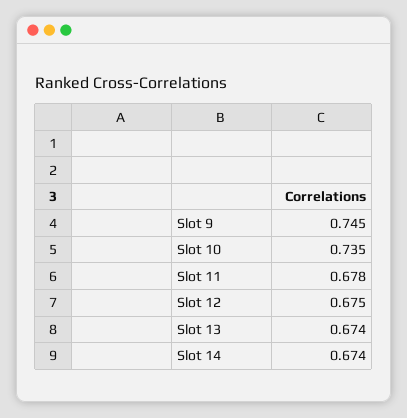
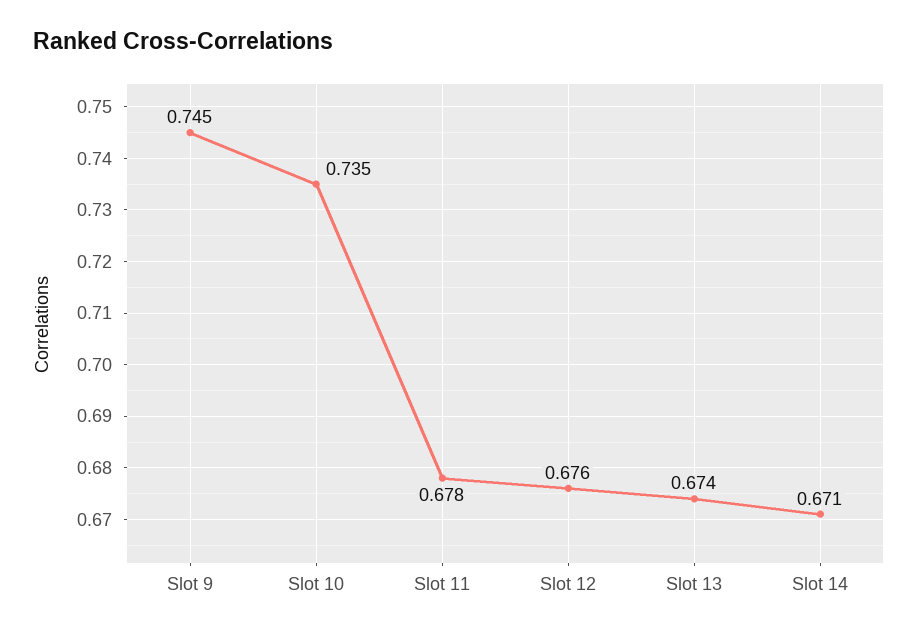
  {
    "Slot 9": 0.745,
    "Slot 10": 0.735,
    "Slot 11": 0.678,
-   "Slot 12": 0.675,
+   "Slot 12": 0.676,
    "Slot 13": 0.674,
-   "Slot 14": 0.674
+   "Slot 14": 0.671
  }

